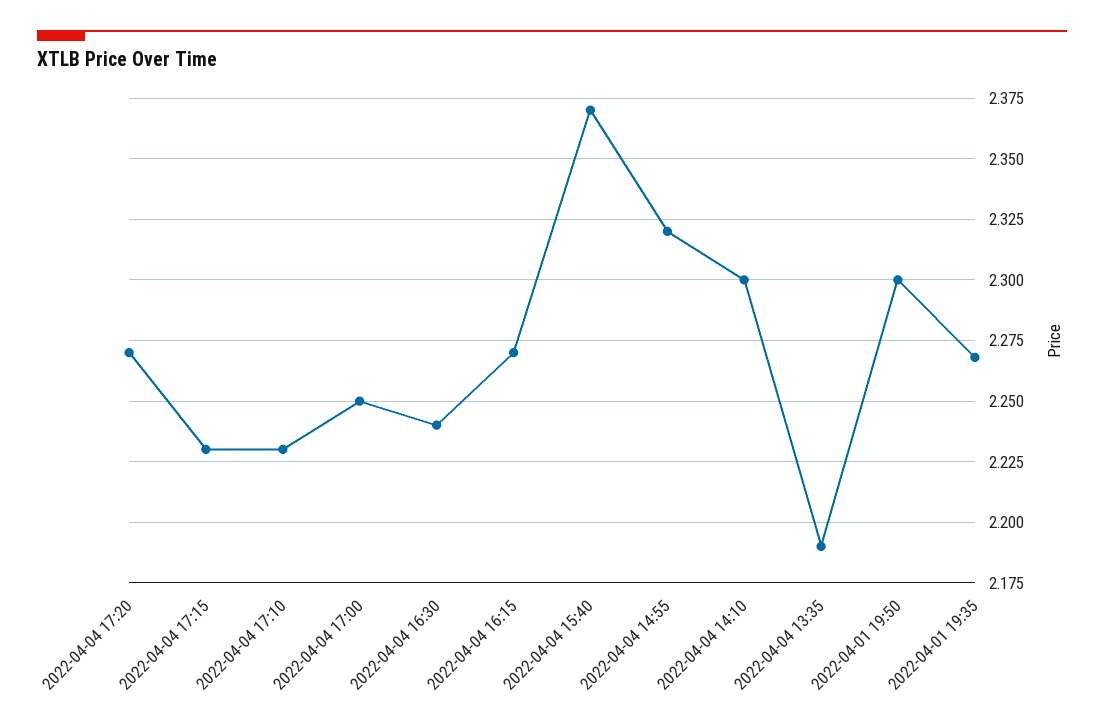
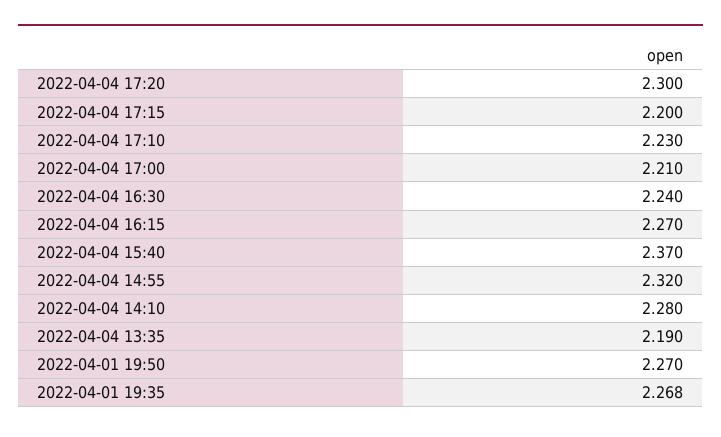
  {
-   "2022-04-04 17:20": 2.27,
+   "2022-04-04 17:20": 2.3,
-   "2022-04-04 17:15": 2.23,
+   "2022-04-04 17:15": 2.2,
    "2022-04-04 17:10": 2.23,
-   "2022-04-04 17:00": 2.25,
+   "2022-04-04 17:00": 2.21,
    "2022-04-04 16:30": 2.24,
    "2022-04-04 16:15": 2.27,
    "2022-04-04 15:40": 2.37,
    "2022-04-04 14:55": 2.32,
-   "2022-04-04 14:10": 2.3,
+   "2022-04-04 14:10": 2.28,
    "2022-04-04 13:35": 2.19,
-   "2022-04-01 19:50": 2.3,
+   "2022-04-01 19:50": 2.27,
    "2022-04-01 19:35": 2.268
  }

